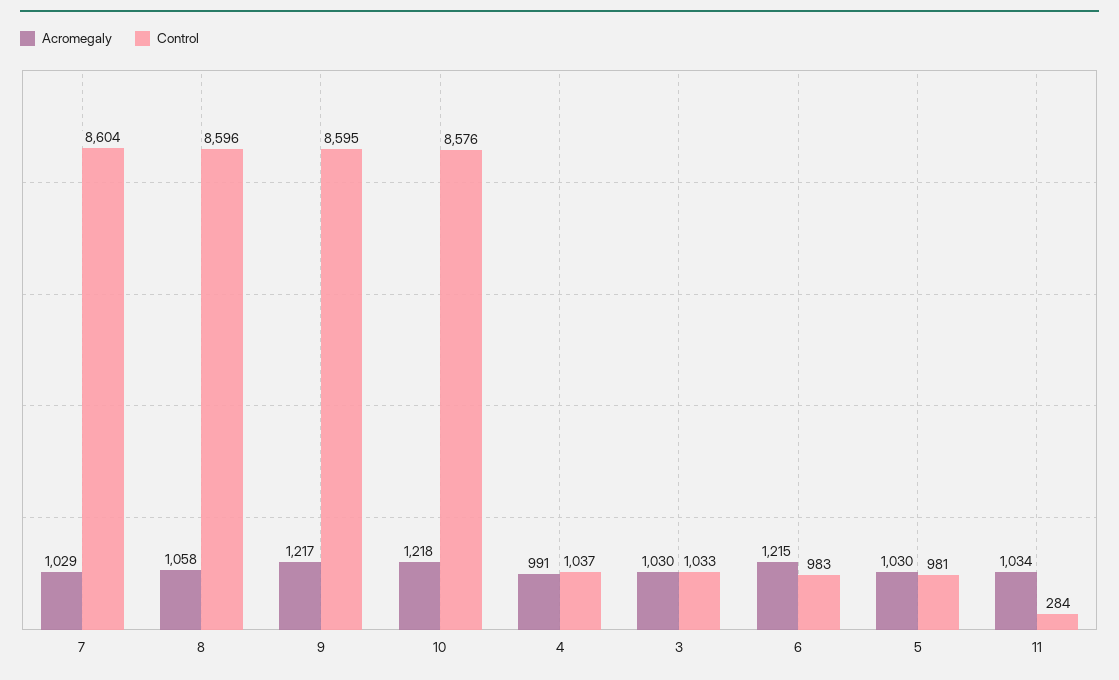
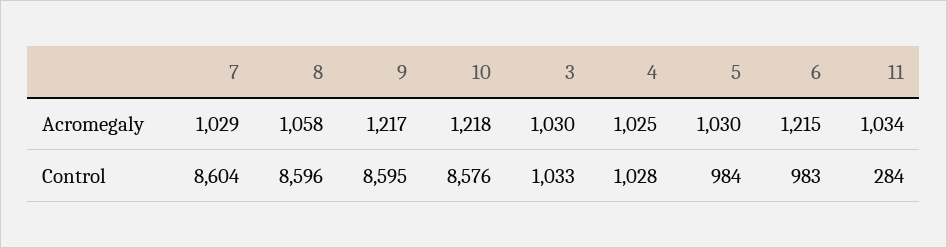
  {
    "Acromegaly": {
      "7": 1029,
      "8": 1058,
      "9": 1217,
      "10": 1218,
-     "4": 991,
+     "4": 1025,
      "3": 1030,
      "6": 1215,
      "5": 1030,
      "11": 1034
    },
    "Control": {
      "7": 8604,
      "8": 8596,
      "9": 8595,
      "10": 8576,
-     "4": 1037,
+     "4": 1028,
      "3": 1033,
      "6": 983,
-     "5": 981,
+     "5": 984,
      "11": 284
    }
  }

